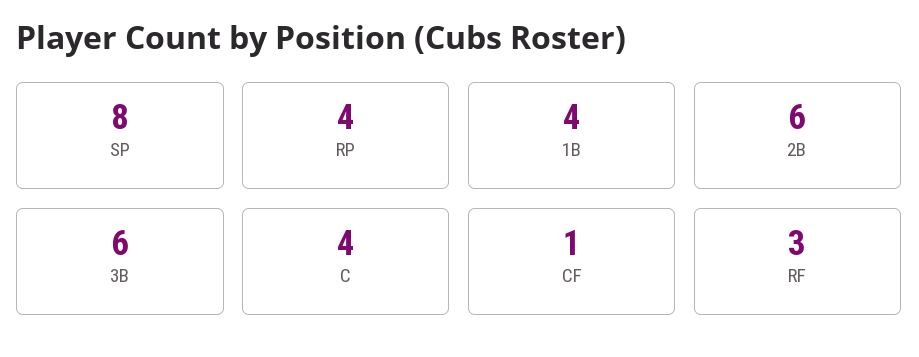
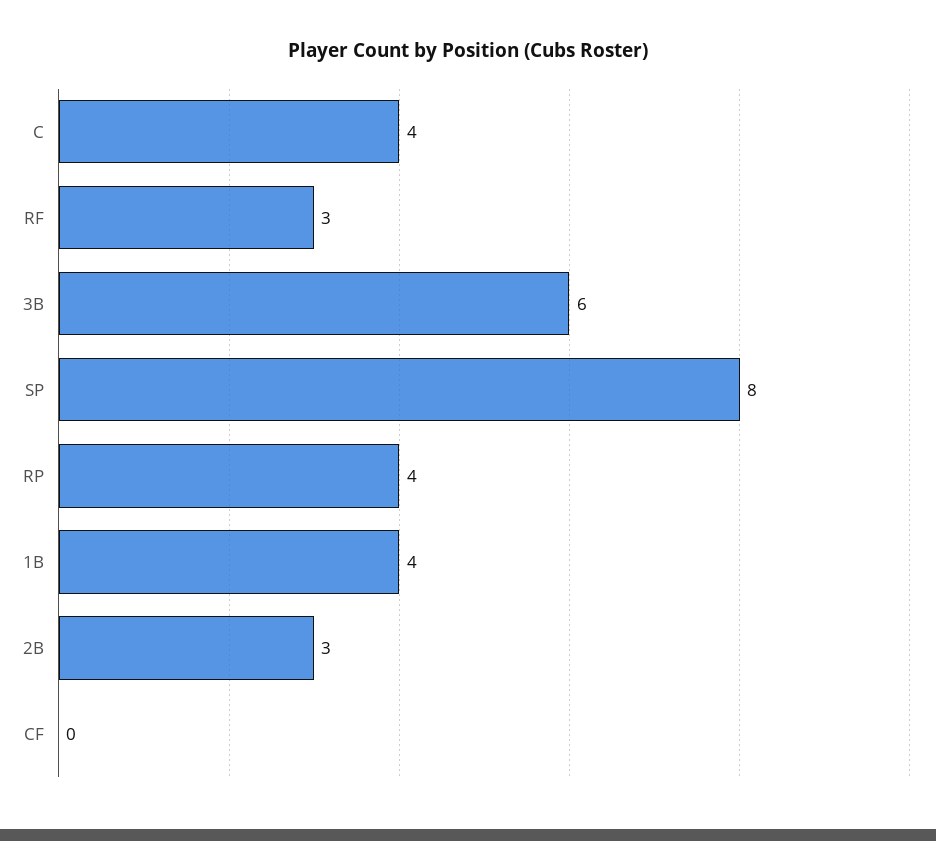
  {
    "SP": 8,
    "RP": 4,
    "1B": 4,
-   "2B": 6,
+   "2B": 3,
    "3B": 6,
    "C": 4,
-   "CF": 1,
+   "CF": 0,
    "RF": 3
  }

